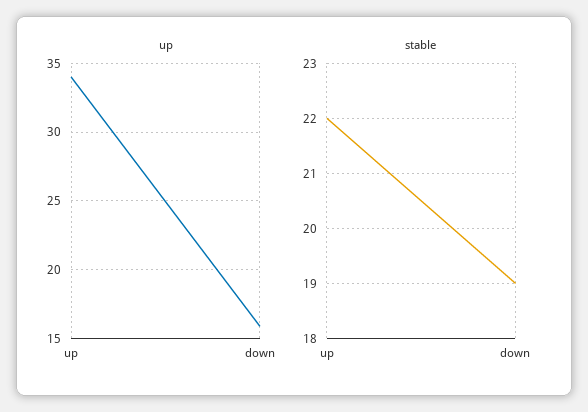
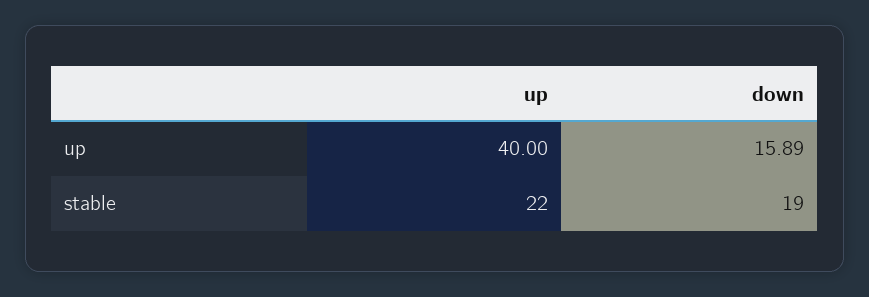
  {
    "up": {
-     "up": 34,
+     "up": 40,
      "down": 15.89
    },
    "stable": {
      "up": 22,
      "down": 19
    }
  }

